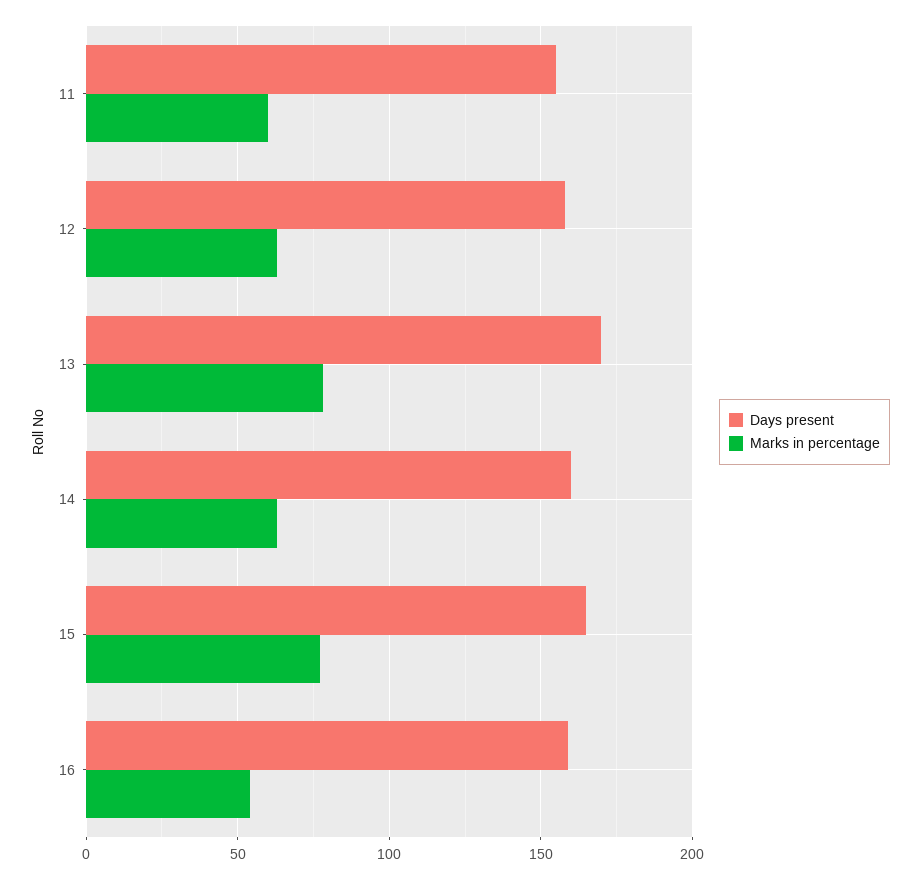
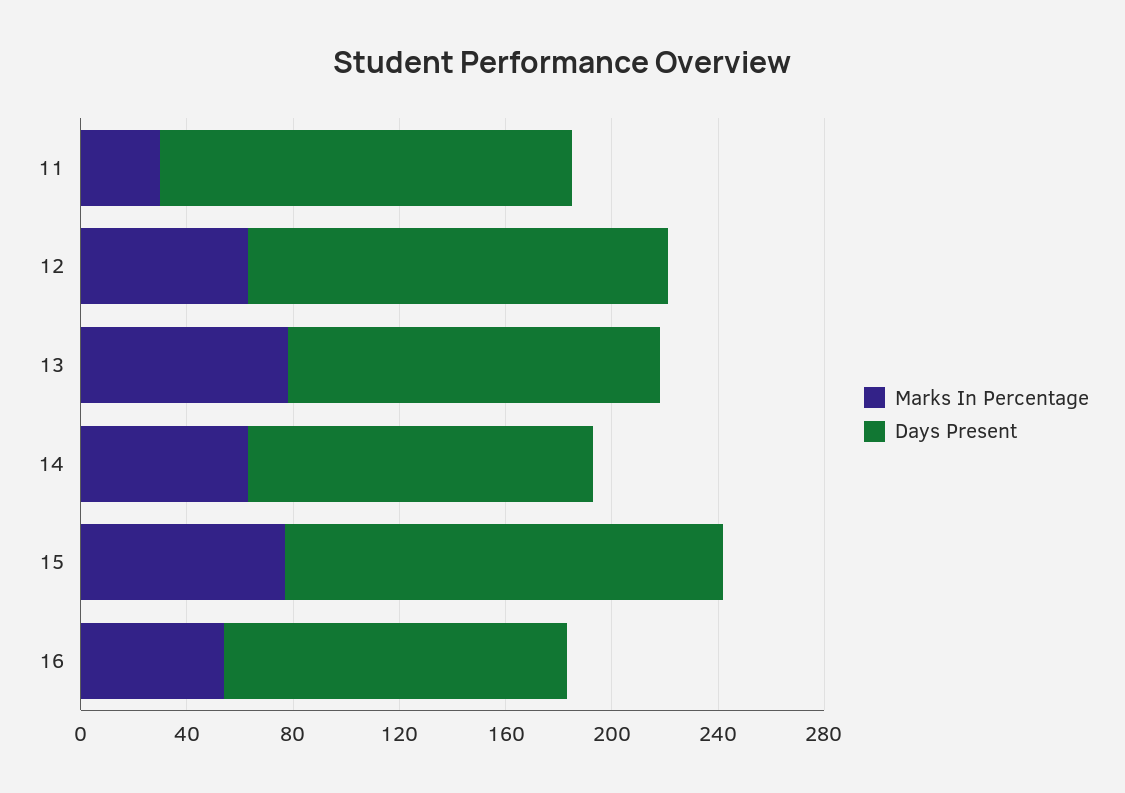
  {
    "Days present": {
      "11": 155,
      "12": 160,
-     "13": 170,
+     "13": 140,
-     "14": 160,
+     "14": 130,
      "15": 165,
-     "16": 160
+     "16": 130
    },
    "Marks in percentage": {
-     "11": 60,
+     "11": 30,
      "12": 65,
      "13": 80,
      "14": 65,
      "15": 75,
      "16": 55
    }
  }

